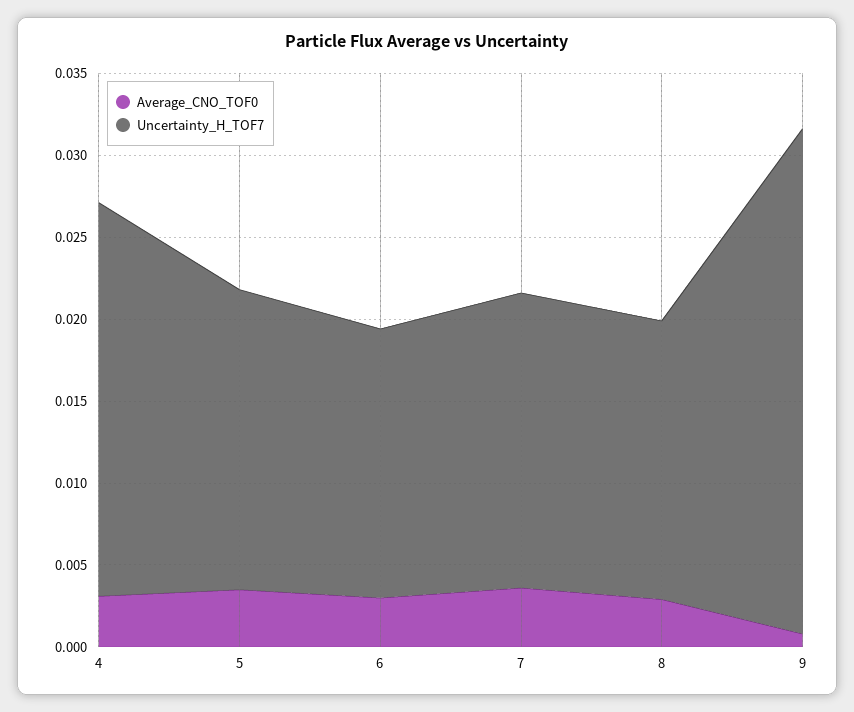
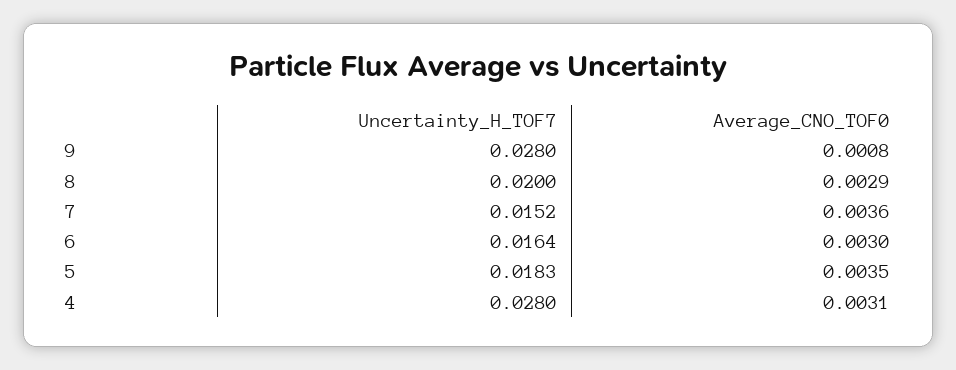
  {
    "Average_CNO_TOF0": {
      "4": 0.0031,
      "5": 0.0035,
      "6": 0.003,
      "7": 0.0036,
      "8": 0.0029,
      "9": 0.0008
    },
    "Uncertainty_H_TOF7": {
-     "4": 0.024,
+     "4": 0.028,
      "5": 0.0183,
      "6": 0.0164,
-     "7": 0.018,
+     "7": 0.0152,
-     "8": 0.017,
+     "8": 0.02,
-     "9": 0.031
+     "9": 0.028
    }
  }

